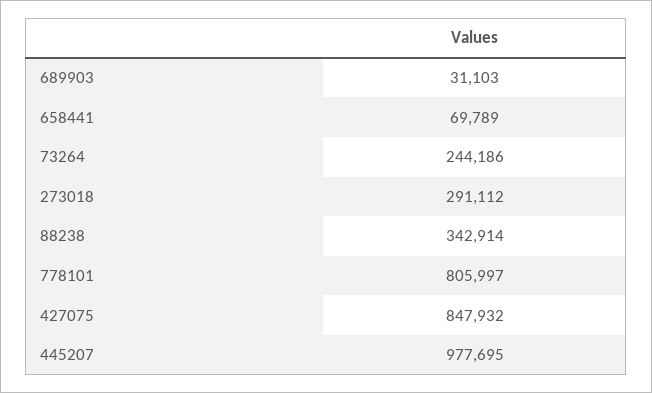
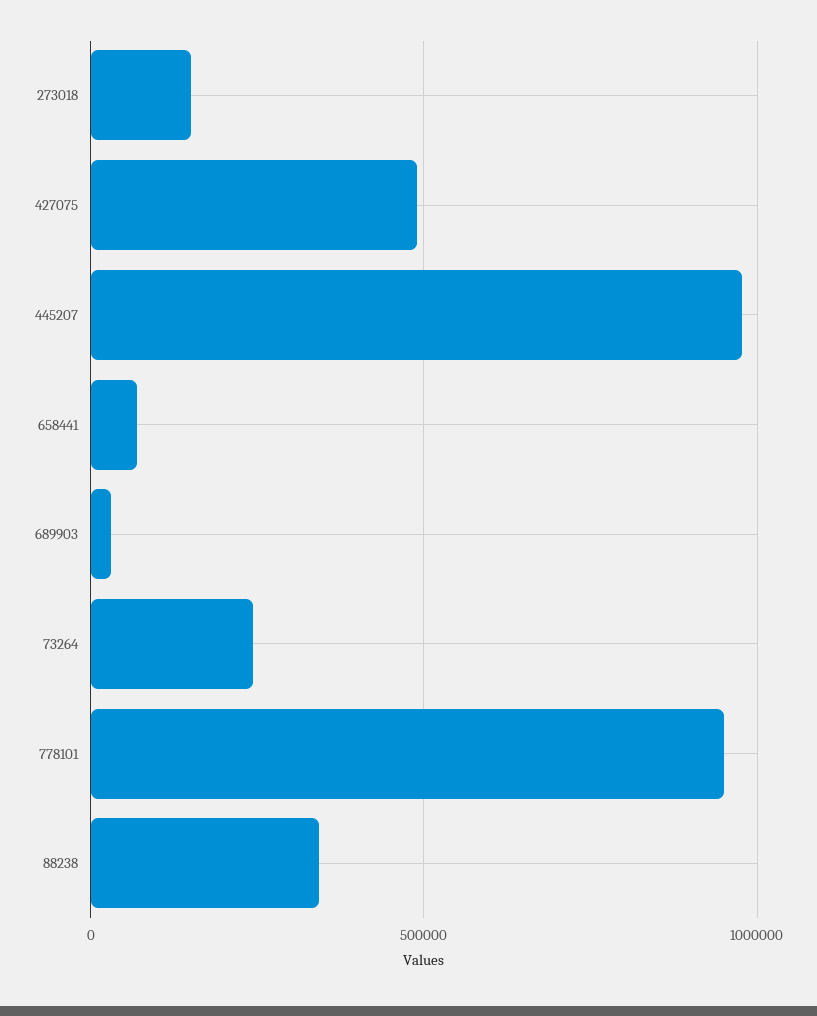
  {
    "689903": 31103,
    "658441": 69789,
    "73264": 244186,
-   "273018": 291112,
+   "273018": 150000,
    "88238": 342914,
-   "778101": 805997,
+   "778101": 950000,
-   "427075": 847932,
+   "427075": 500000,
    "445207": 977695
  }

